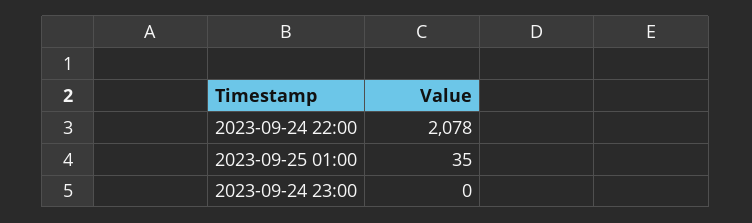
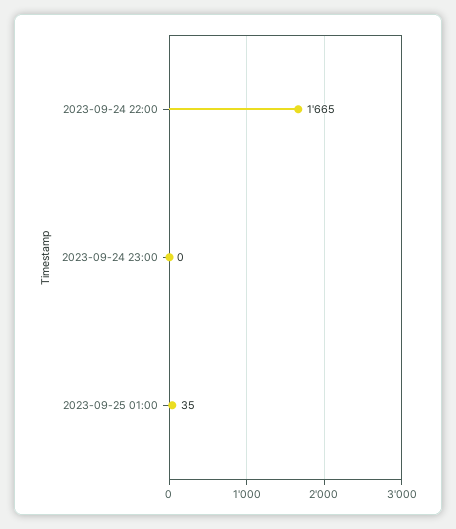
  {
-   "2023-09-24 22:00": 2078,
+   "2023-09-24 22:00": 1665,
    "2023-09-25 01:00": 35,
    "2023-09-24 23:00": 0
  }

